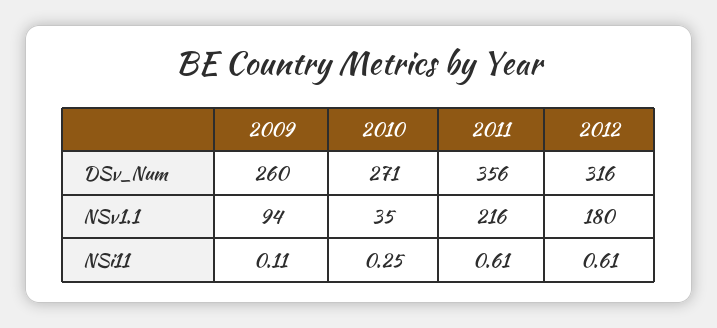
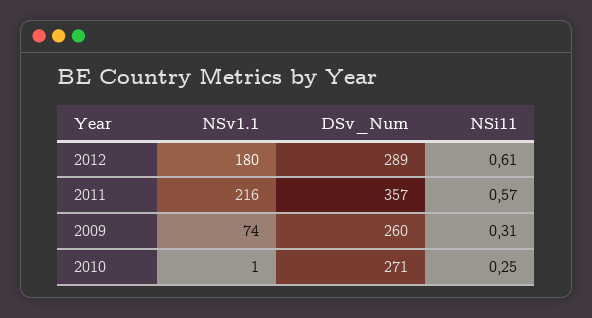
  {
    "2009": {
      "DSv_Num": 260,
-     "NSv1.1": 94,
+     "NSv1.1": 74,
-     "NSi11": 0.11
+     "NSi11": 0.31
    },
    "2010": {
      "DSv_Num": 271,
-     "NSv1.1": 35,
+     "NSv1.1": 1,
      "NSi11": 0.25
    },
    "2011": {
-     "DSv_Num": 356,
+     "DSv_Num": 357,
      "NSv1.1": 216,
-     "NSi11": 0.61
+     "NSi11": 0.57
    },
    "2012": {
-     "DSv_Num": 316,
+     "DSv_Num": 289,
      "NSv1.1": 180,
      "NSi11": 0.61
    }
  }

